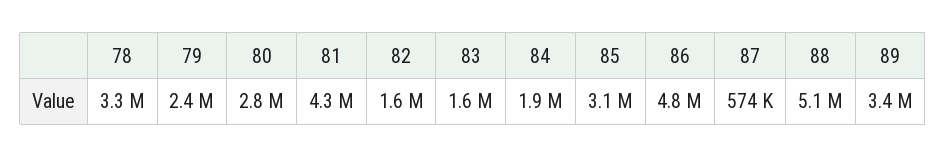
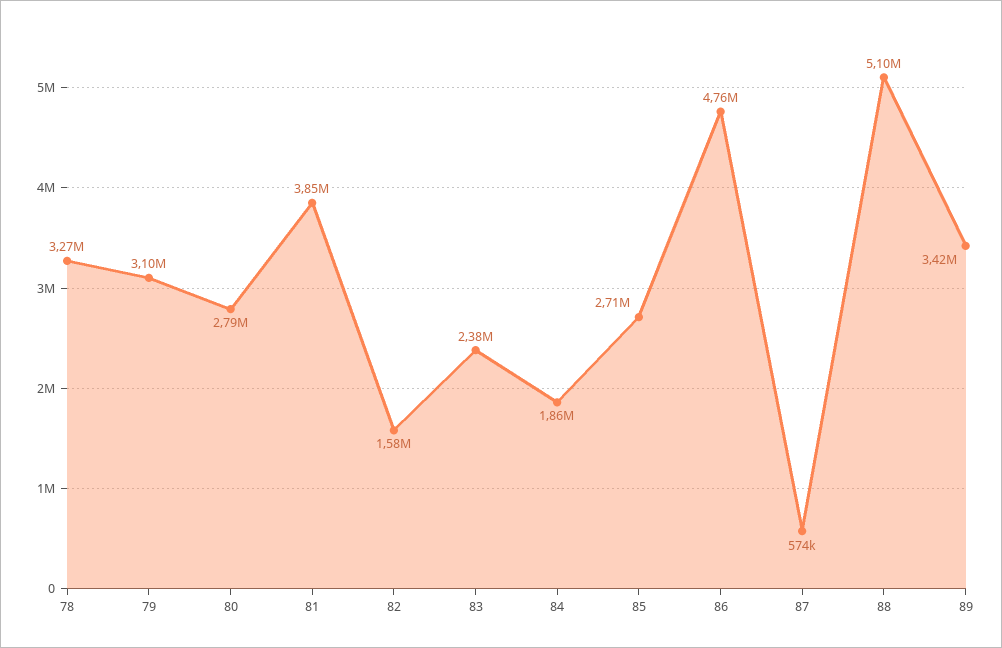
  {
    "78": 3270000,
-   "79": 2400000,
+   "79": 3100000,
    "80": 2790000,
-   "81": 4300000,
+   "81": 3850000,
    "82": 1580000,
-   "83": 1600000,
+   "83": 2380000,
    "84": 1860000,
-   "85": 3100000,
+   "85": 2710000,
    "86": 4760000,
    "87": 574000,
    "88": 5100000,
    "89": 3420000
  }

